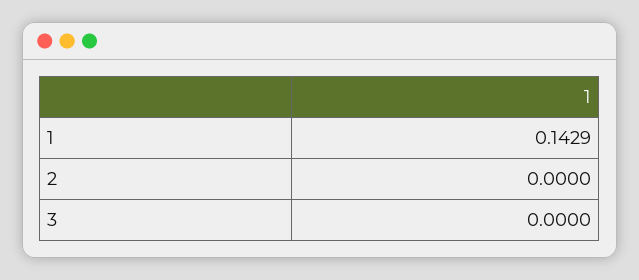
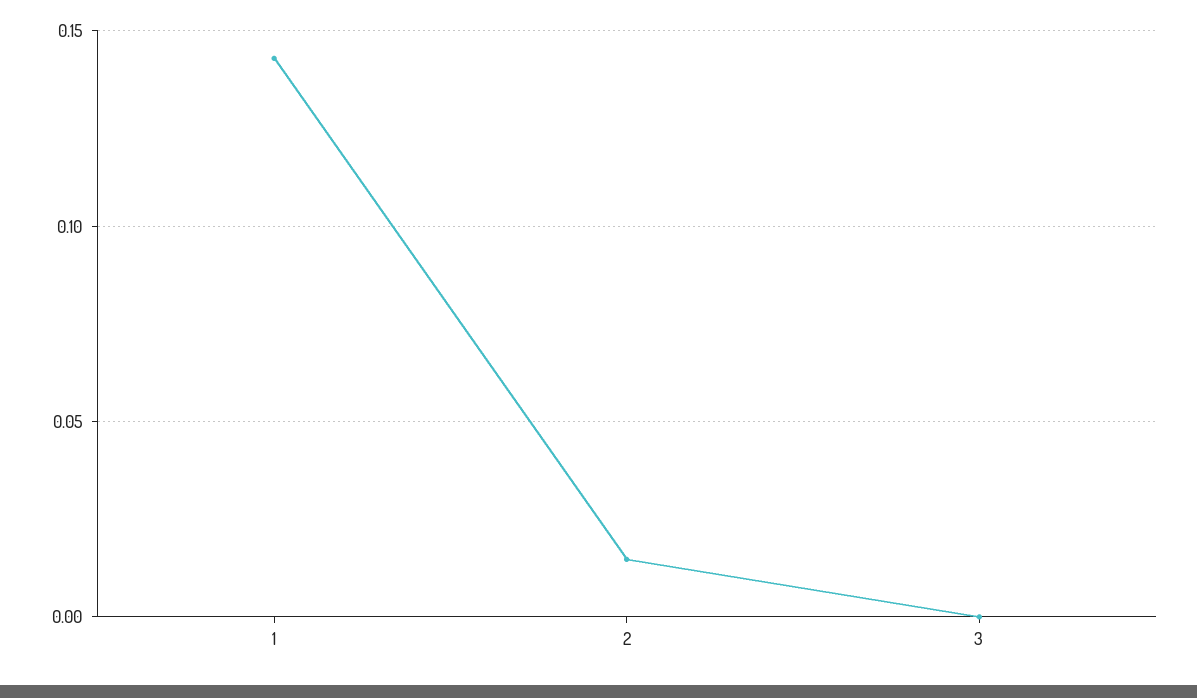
  {
    "1": 0.1429,
-   "2": 0,
+   "2": 0.015,
    "3": 0
  }

